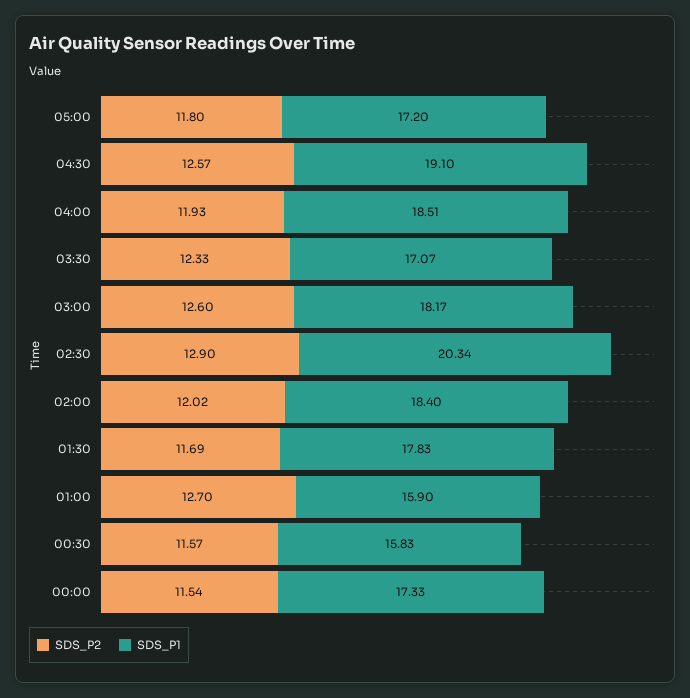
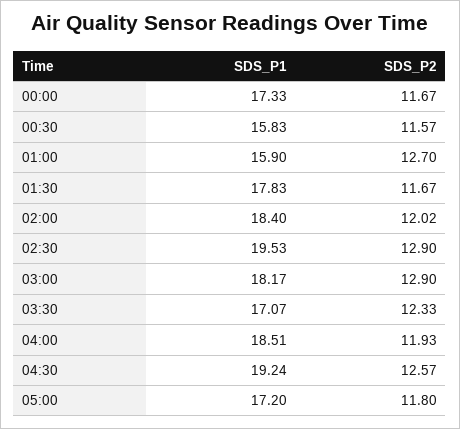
  {
    "SDS_P2": {
      "05:00": 11.8,
      "04:30": 12.57,
      "04:00": 11.93,
      "03:30": 12.33,
-     "03:00": 12.6,
+     "03:00": 12.9,
      "02:30": 12.9,
      "02:00": 12.02,
-     "01:30": 11.69,
+     "01:30": 11.67,
      "01:00": 12.7,
      "00:30": 11.57,
-     "00:00": 11.54
+     "00:00": 11.67
    },
    "SDS_P1": {
      "05:00": 17.2,
-     "04:30": 19.1,
+     "04:30": 19.24,
      "04:00": 18.51,
      "03:30": 17.07,
      "03:00": 18.17,
-     "02:30": 20.34,
+     "02:30": 19.53,
      "02:00": 18.4,
      "01:30": 17.83,
      "01:00": 15.9,
      "00:30": 15.83,
      "00:00": 17.33
    }
  }

